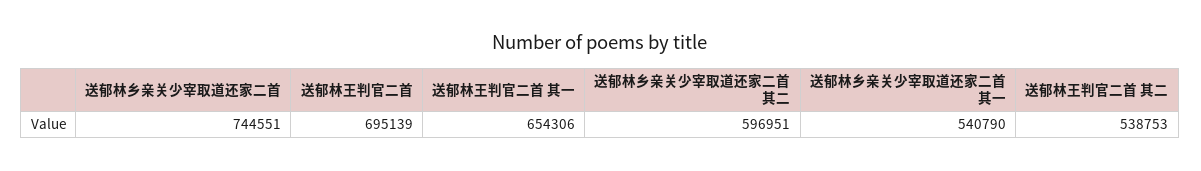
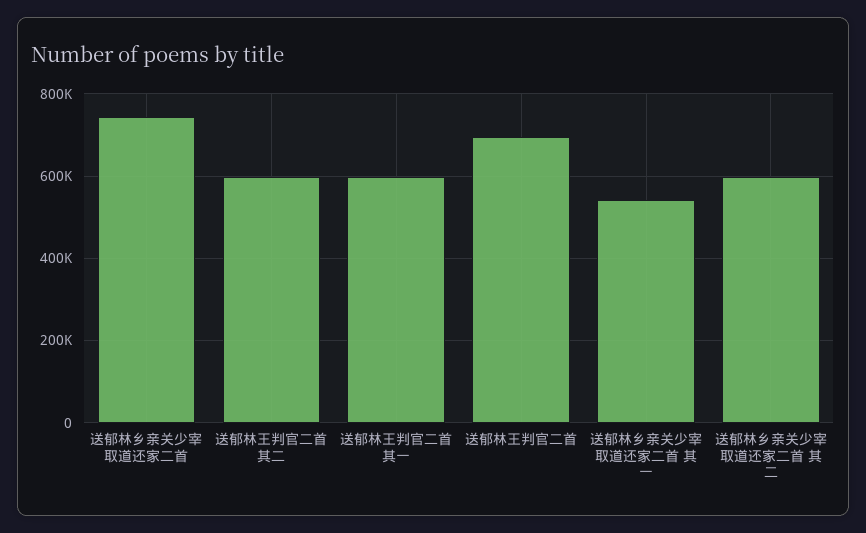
  {
    "送郁林乡亲关少宰取道还家二首": 744551,
    "送郁林王判官二首": 695139,
-   "送郁林王判官二首 其一": 654306,
+   "送郁林王判官二首 其一": 600000,
    "送郁林乡亲关少宰取道还家二首 其二": 596951,
    "送郁林乡亲关少宰取道还家二首 其一": 540790,
-   "送郁林王判官二首 其二": 538753
+   "送郁林王判官二首 其二": 600000
  }

